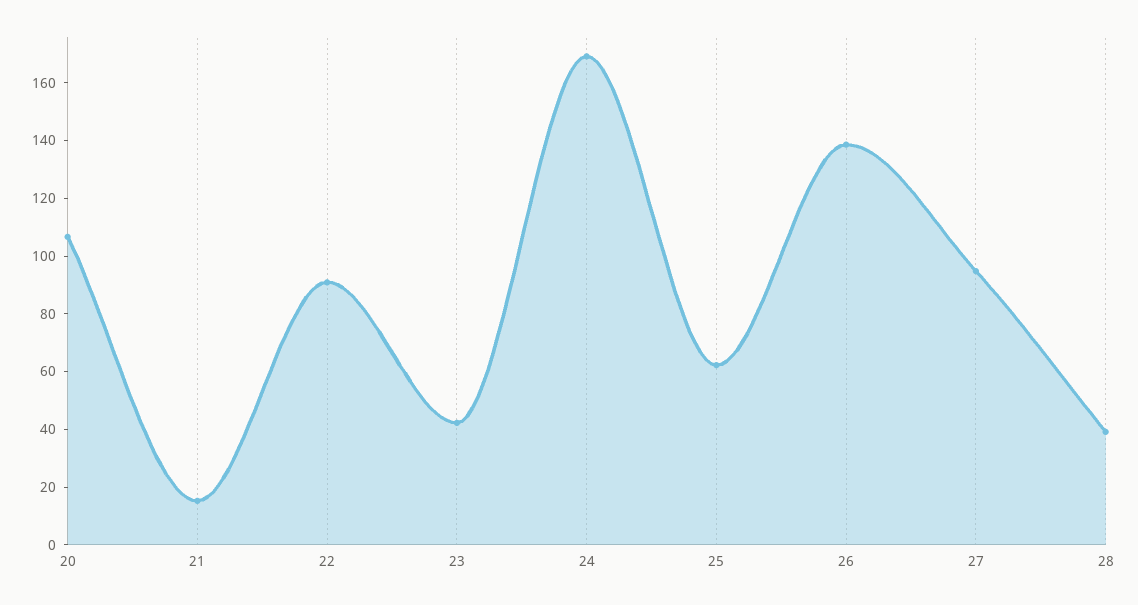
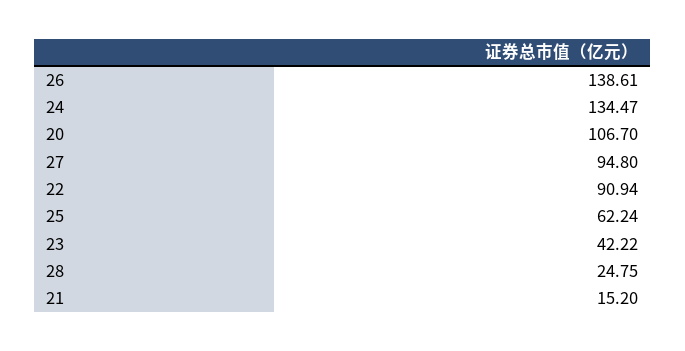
  {
    "20": 106.7,
    "21": 15.2,
    "22": 90.94,
    "23": 42.22,
-   "24": 170,
+   "24": 134.47,
    "25": 62.24,
    "26": 138.61,
    "27": 94.8,
-   "28": 40
+   "28": 24.75
  }

